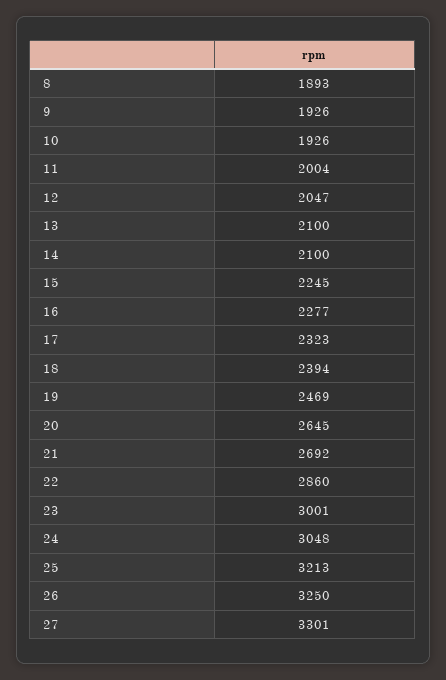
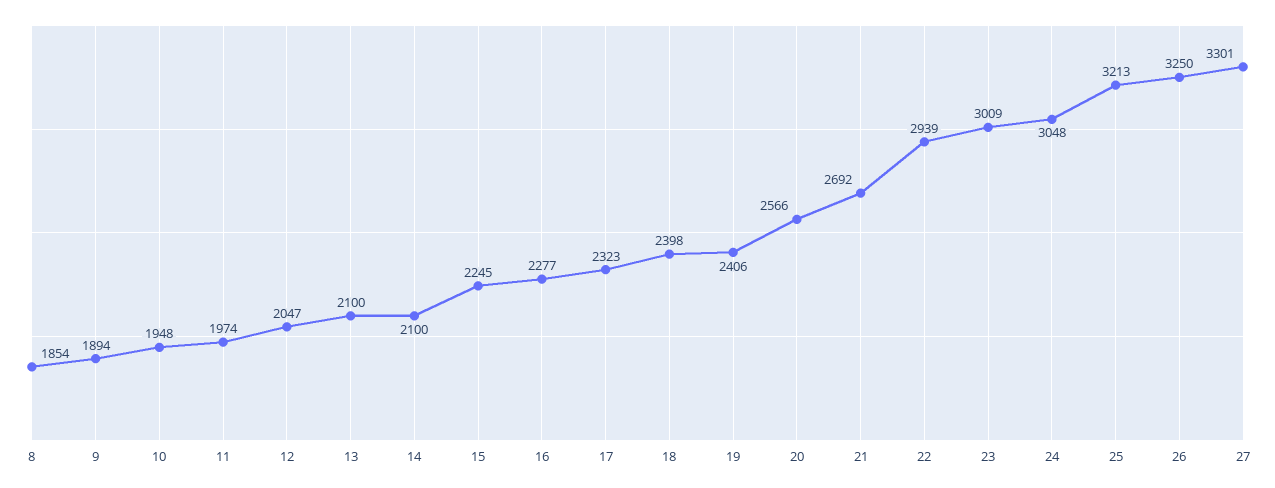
  {
-   "8": 1893,
+   "8": 1854,
-   "9": 1926,
+   "9": 1894,
-   "10": 1926,
+   "10": 1948,
-   "11": 2004,
+   "11": 1974,
    "12": 2047,
    "13": 2100,
    "14": 2100,
    "15": 2245,
    "16": 2277,
    "17": 2323,
-   "18": 2394,
+   "18": 2398,
-   "19": 2469,
+   "19": 2406,
-   "20": 2645,
+   "20": 2566,
    "21": 2692,
-   "22": 2860,
+   "22": 2939,
-   "23": 3001,
+   "23": 3009,
    "24": 3048,
    "25": 3213,
    "26": 3250,
    "27": 3301
  }

